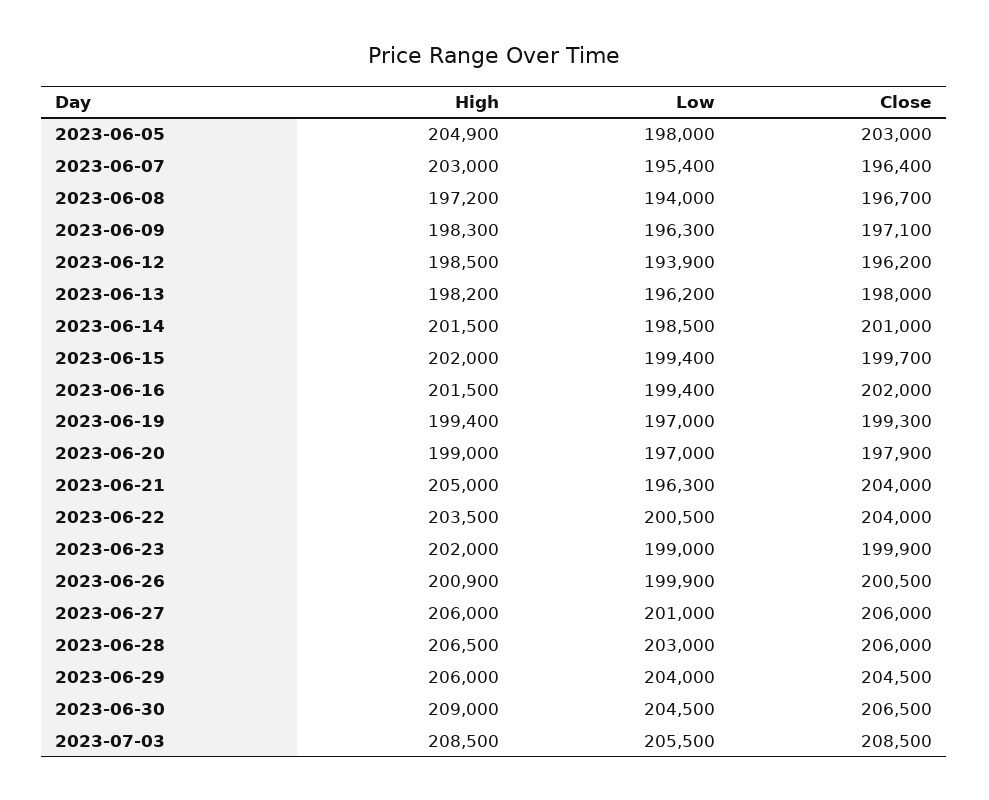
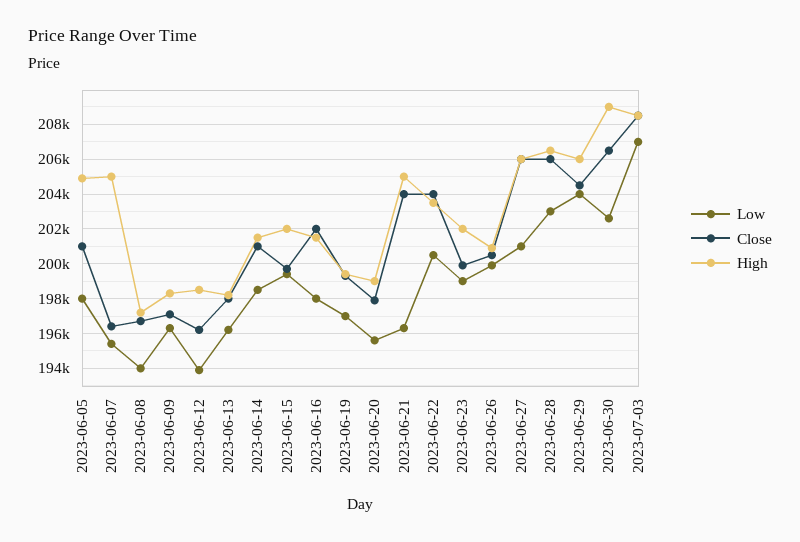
  {
    "High": {
      "2023-06-05": 204900,
-     "2023-06-07": 203000,
+     "2023-06-07": 205000,
      "2023-06-08": 197200,
      "2023-06-09": 198300,
      "2023-06-12": 198500,
      "2023-06-13": 198200,
      "2023-06-14": 201500,
      "2023-06-15": 202000,
      "2023-06-16": 201500,
      "2023-06-19": 199400,
      "2023-06-20": 199000,
      "2023-06-21": 205000,
      "2023-06-22": 203500,
      "2023-06-23": 202000,
      "2023-06-26": 200900,
      "2023-06-27": 206000,
      "2023-06-28": 206500,
      "2023-06-29": 206000,
      "2023-06-30": 209000,
      "2023-07-03": 208500
    },
    "Low": {
      "2023-06-05": 198000,
      "2023-06-07": 195400,
      "2023-06-08": 194000,
      "2023-06-09": 196300,
      "2023-06-12": 193900,
      "2023-06-13": 196200,
      "2023-06-14": 198500,
      "2023-06-15": 199400,
-     "2023-06-16": 199400,
+     "2023-06-16": 198000,
      "2023-06-19": 197000,
-     "2023-06-20": 197000,
+     "2023-06-20": 195500,
      "2023-06-21": 196300,
      "2023-06-22": 200500,
      "2023-06-23": 199000,
      "2023-06-26": 199900,
      "2023-06-27": 201000,
      "2023-06-28": 203000,
      "2023-06-29": 204000,
-     "2023-06-30": 204500,
+     "2023-06-30": 202500,
-     "2023-07-03": 205500
+     "2023-07-03": 207000
    },
    "Close": {
-     "2023-06-05": 203000,
+     "2023-06-05": 201000,
      "2023-06-07": 196400,
      "2023-06-08": 196700,
      "2023-06-09": 197100,
      "2023-06-12": 196200,
      "2023-06-13": 198000,
      "2023-06-14": 201000,
      "2023-06-15": 199700,
      "2023-06-16": 202000,
      "2023-06-19": 199300,
      "2023-06-20": 197900,
      "2023-06-21": 204000,
      "2023-06-22": 204000,
      "2023-06-23": 199900,
      "2023-06-26": 200500,
      "2023-06-27": 206000,
      "2023-06-28": 206000,
      "2023-06-29": 204500,
      "2023-06-30": 206500,
      "2023-07-03": 208500
    }
  }

